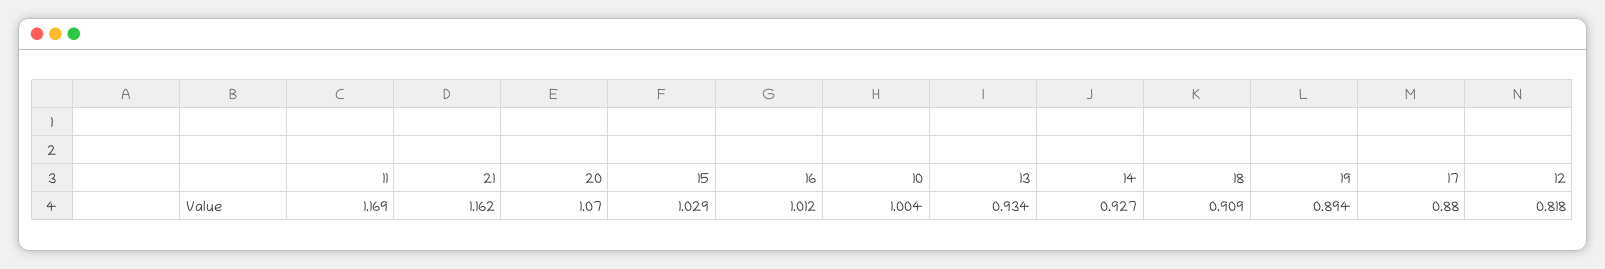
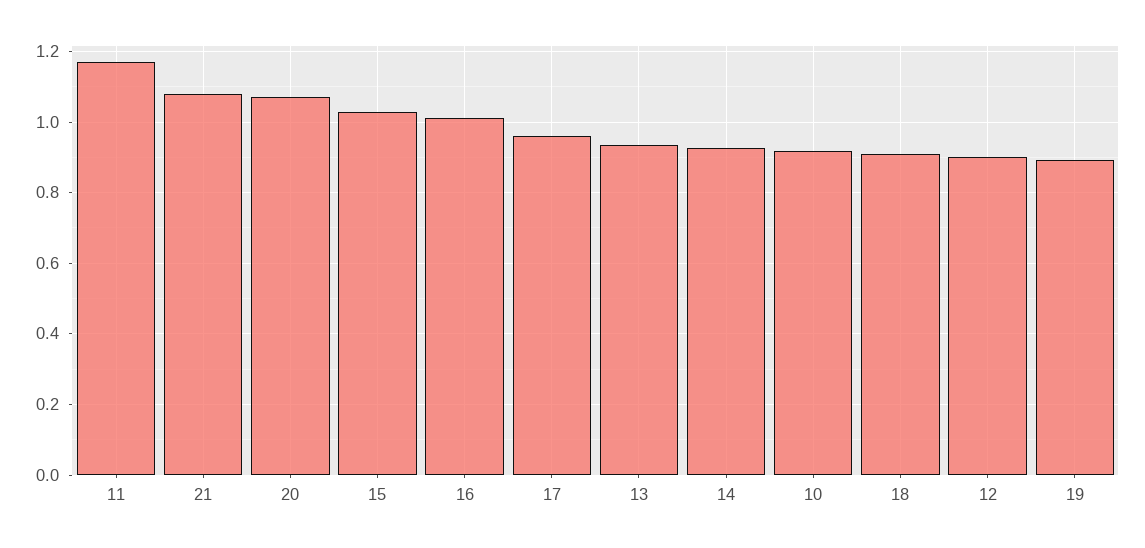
  {
    "11": 1.169,
-   "21": 1.162,
+   "21": 1.08,
    "20": 1.07,
    "15": 1.029,
    "16": 1.012,
-   "10": 1.004,
+   "10": 0.92,
    "13": 0.934,
    "14": 0.927,
    "18": 0.909,
    "19": 0.894,
-   "17": 0.88,
+   "17": 0.96,
-   "12": 0.818
+   "12": 0.9
  }

